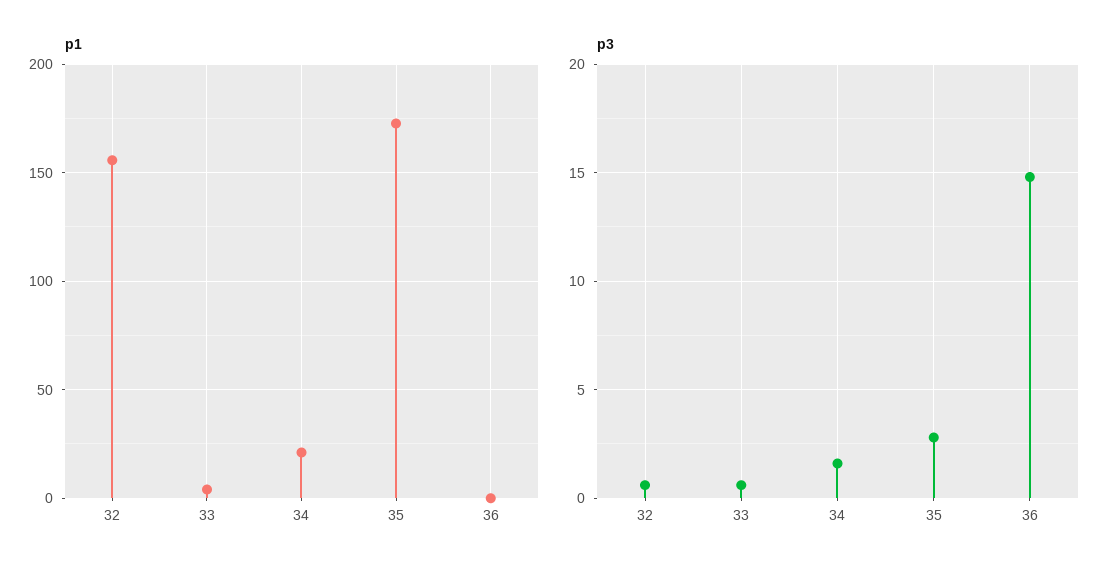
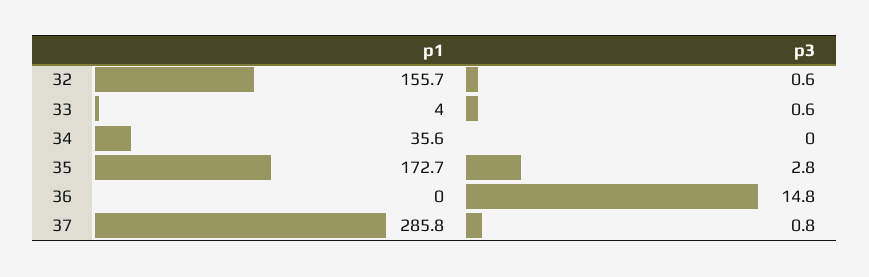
  {
    "p1": {
      "32": 155.7,
      "33": 4,
-     "34": 20,
+     "34": 35.6,
      "35": 172.7,
-     "36": 0
+     "36": 0,
+     "37": 285.8
    },
    "p3": {
      "32": 0.6,
      "33": 0.6,
-     "34": 1.5,
+     "34": 0,
      "35": 2.8,
-     "36": 14.8
+     "36": 14.8,
+     "37": 0.8
    }
  }

